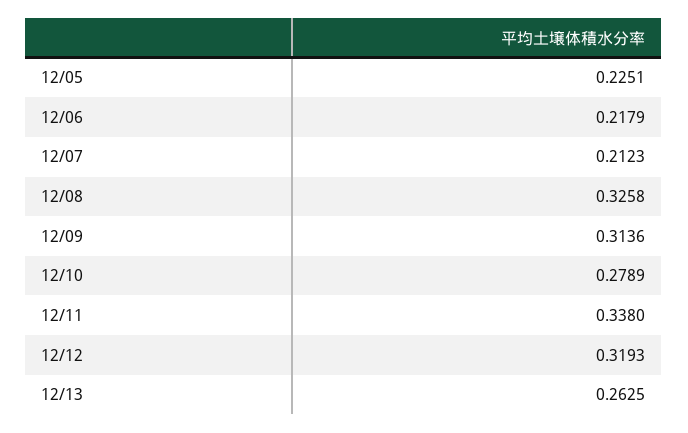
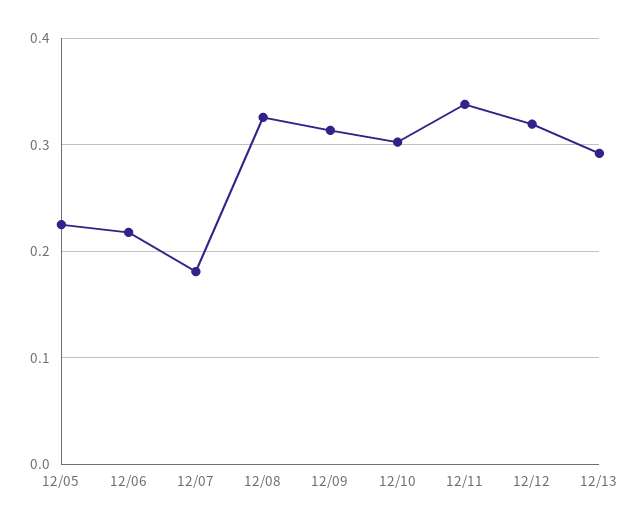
  {
    "12/05": 0.2251,
    "12/06": 0.2179,
-   "12/07": 0.2123,
+   "12/07": 0.18,
    "12/08": 0.3258,
    "12/09": 0.3136,
-   "12/10": 0.2789,
+   "12/10": 0.3,
    "12/11": 0.338,
    "12/12": 0.3193,
-   "12/13": 0.2625
+   "12/13": 0.29
  }

